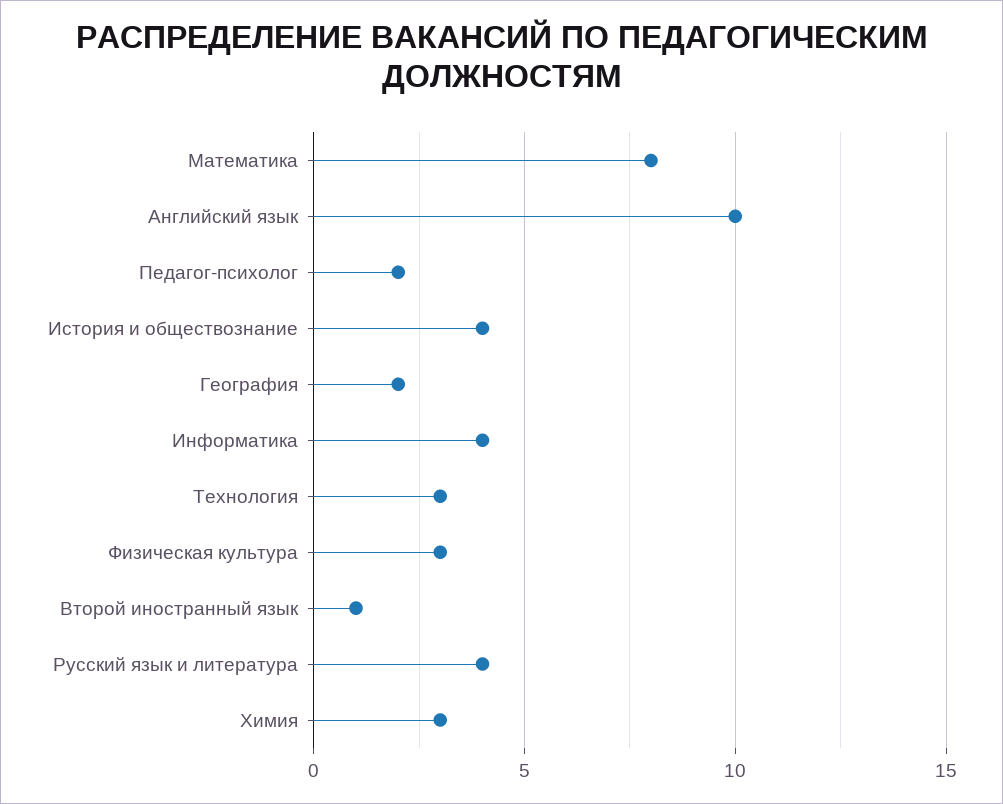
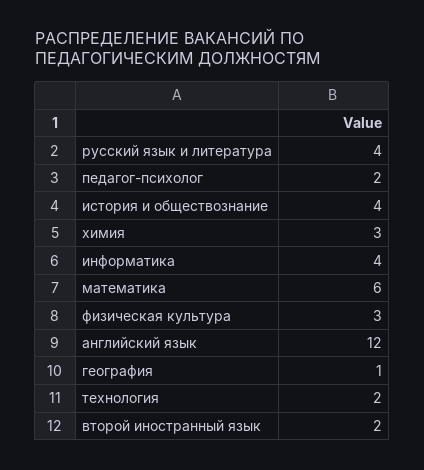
  {
-   "Математика": 8,
+   "Математика": 6,
-   "Английский язык": 10,
+   "Английский язык": 12,
    "Педагог-психолог": 2,
    "История и обществознание": 4,
-   "География": 2,
+   "География": 1,
    "Информатика": 4,
-   "Технология": 3,
+   "Технология": 2,
    "Физическая культура": 3,
-   "Второй иностранный язык": 1,
+   "Второй иностранный язык": 2,
    "Русский язык и литература": 4,
    "Химия": 3
  }

